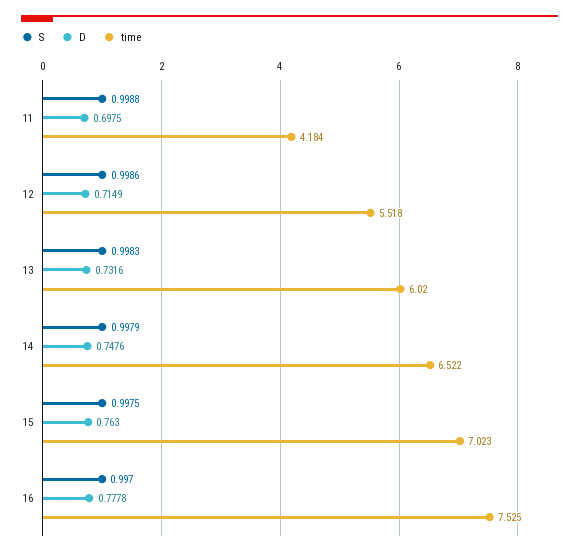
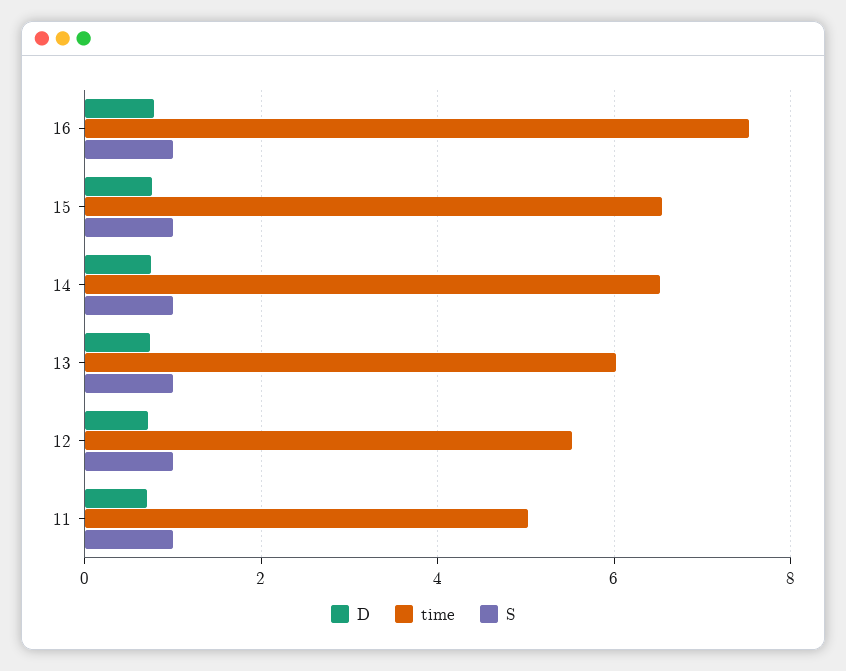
  {
    "S": {
      "11": 0.9988,
      "12": 0.9986,
      "13": 0.9983,
      "14": 0.9979,
      "15": 0.9975,
      "16": 0.997
    },
    "D": {
      "11": 0.6975,
      "12": 0.7149,
      "13": 0.7316,
      "14": 0.7476,
      "15": 0.763,
      "16": 0.7778
    },
    "time": {
-     "11": 4.184,
+     "11": 5,
      "12": 5.518,
      "13": 6.02,
      "14": 6.522,
-     "15": 7.023,
+     "15": 6.6,
      "16": 7.525
    }
  }

